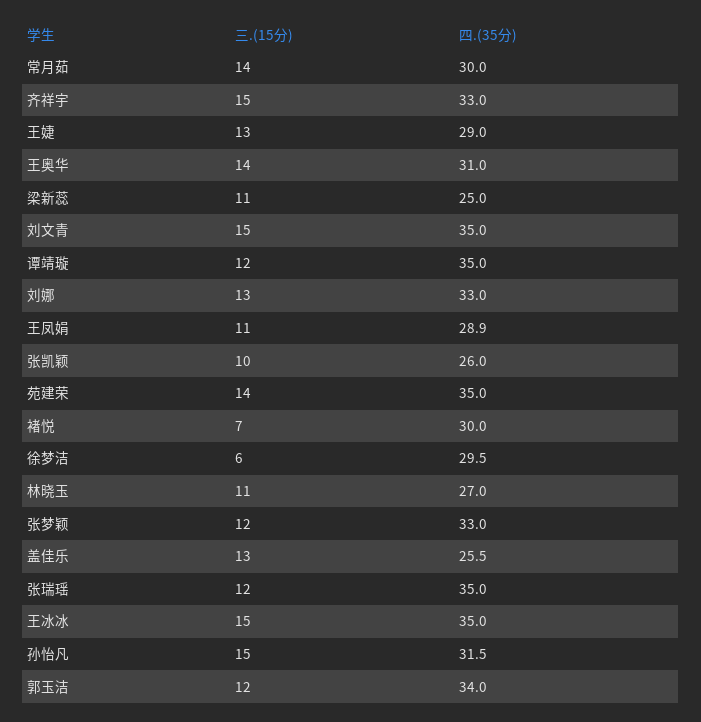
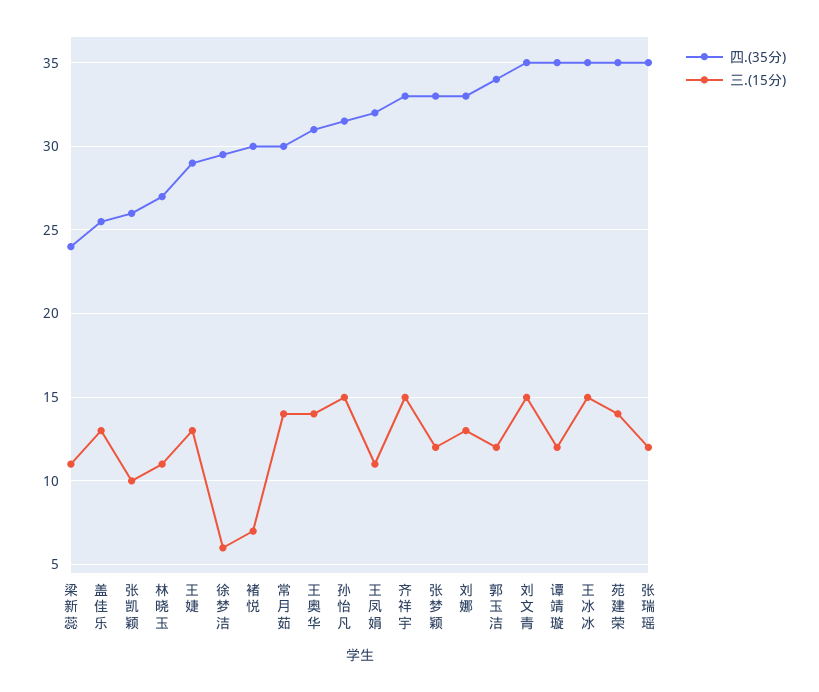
  {
    "三.(15分)": {
      "常月茹": 14,
      "齐祥宇": 15,
      "王婕": 13,
      "王奥华": 14,
      "梁新蕊": 11,
      "刘文青": 15,
      "谭靖璇": 12,
      "刘娜": 13,
      "王凤娟": 11,
      "张凯颖": 10,
      "苑建荣": 14,
      "褚悦": 7,
      "徐梦洁": 6,
      "林晓玉": 11,
      "张梦颖": 12,
      "盖佳乐": 13,
      "张瑞瑶": 12,
      "王冰冰": 15,
      "孙怡凡": 15,
      "郭玉洁": 12
    },
    "四.(35分)": {
      "常月茹": 30,
      "齐祥宇": 33,
      "王婕": 29,
      "王奥华": 31,
-     "梁新蕊": 25,
+     "梁新蕊": 24,
      "刘文青": 35,
      "谭靖璇": 35,
      "刘娜": 33,
-     "王凤娟": 28.9,
+     "王凤娟": 32,
      "张凯颖": 26,
      "苑建荣": 35,
      "褚悦": 30,
      "徐梦洁": 29.5,
      "林晓玉": 27,
      "张梦颖": 33,
      "盖佳乐": 25.5,
      "张瑞瑶": 35,
      "王冰冰": 35,
      "孙怡凡": 31.5,
      "郭玉洁": 34
    }
  }

